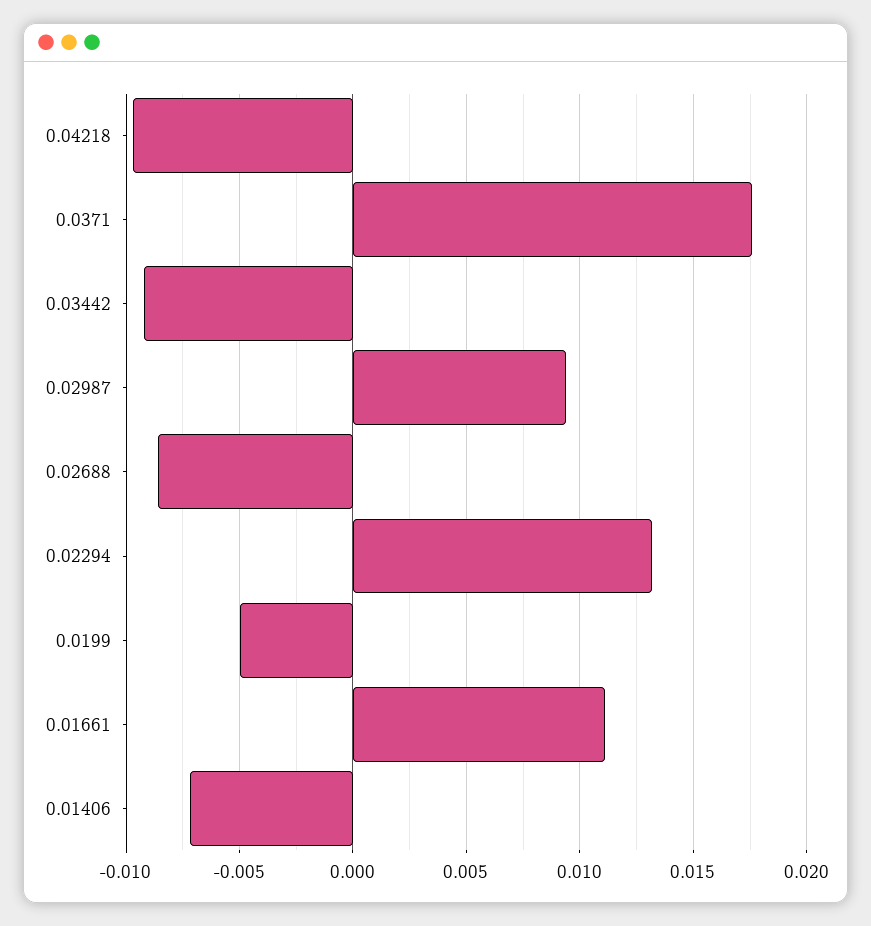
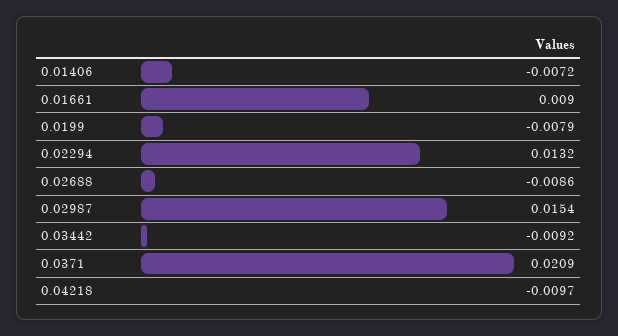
  {
    "0.04218": -0.0097,
-   "0.0371": 0.0175,
+   "0.0371": 0.0209,
    "0.03442": -0.0092,
-   "0.02987": 0.0095,
+   "0.02987": 0.0154,
    "0.02688": -0.0086,
    "0.02294": 0.0132,
-   "0.0199": -0.005,
+   "0.0199": -0.0079,
-   "0.01661": 0.011,
+   "0.01661": 0.009,
    "0.01406": -0.0072
  }

